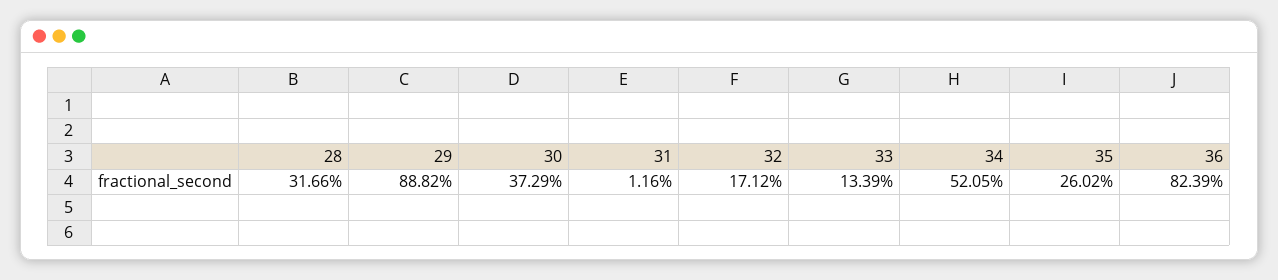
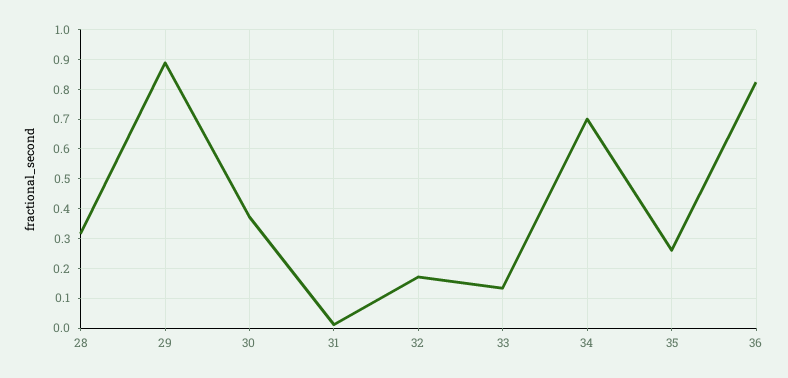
  {
    "28": 0.3166,
    "29": 0.8882,
    "30": 0.3729,
    "31": 0.0116,
    "32": 0.1712,
    "33": 0.1339,
-   "34": 0.5205,
+   "34": 0.7,
    "35": 0.2602,
    "36": 0.8239
  }

